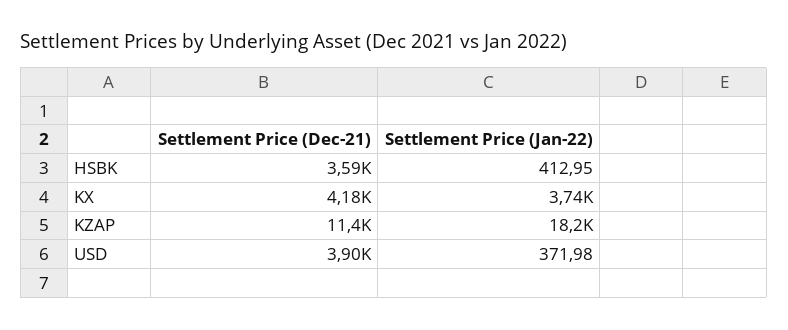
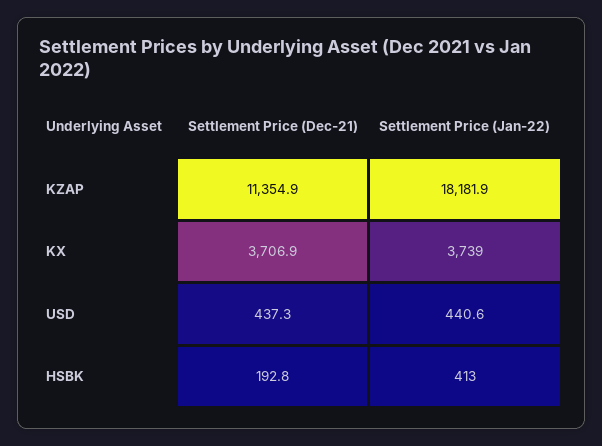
  {
    "Settlement Price (Dec-21)": {
-     "HSBK": 3590,
+     "HSBK": 192.8,
-     "KX": 4180,
+     "KX": 3706.9,
      "KZAP": 11354.9,
-     "USD": 3900
+     "USD": 437.3
    },
    "Settlement Price (Jan-22)": {
      "HSBK": 412.95,
      "KX": 3739,
      "KZAP": 18181.9,
-     "USD": 371.98
+     "USD": 440.6
    }
  }

